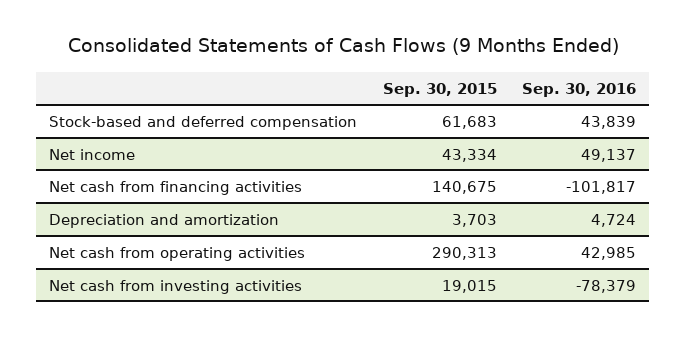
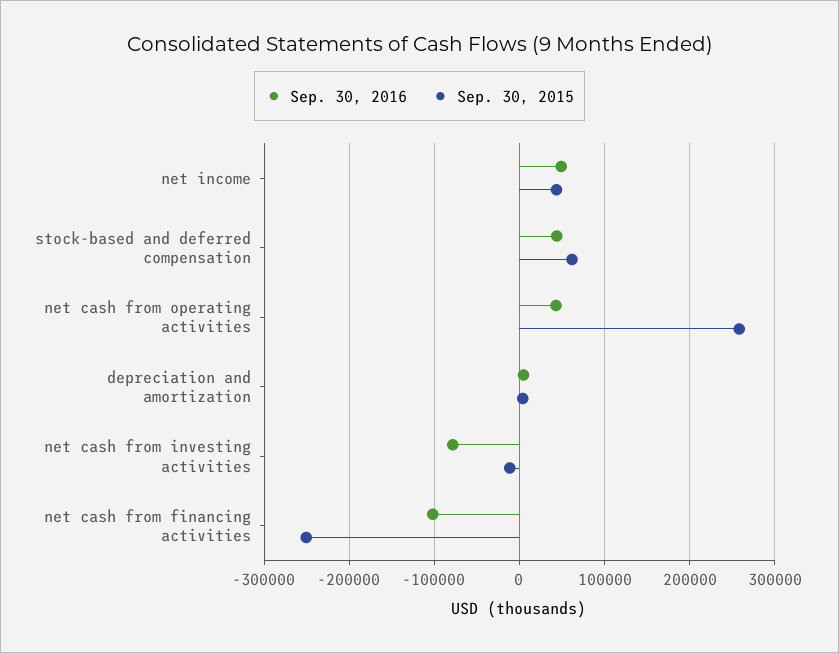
  {
    "Sep. 30, 2015": {
      "Stock-based and deferred compensation": 61683,
      "Net income": 43334,
-     "Net cash from financing activities": 140675,
+     "Net cash from financing activities": -250000,
      "Depreciation and amortization": 3703,
-     "Net cash from operating activities": 290313,
+     "Net cash from operating activities": 260000,
-     "Net cash from investing activities": 19015
+     "Net cash from investing activities": -10000
    },
    "Sep. 30, 2016": {
      "Stock-based and deferred compensation": 43839,
      "Net income": 49137,
      "Net cash from financing activities": -101817,
      "Depreciation and amortization": 4724,
      "Net cash from operating activities": 42985,
      "Net cash from investing activities": -78379
    }
  }

